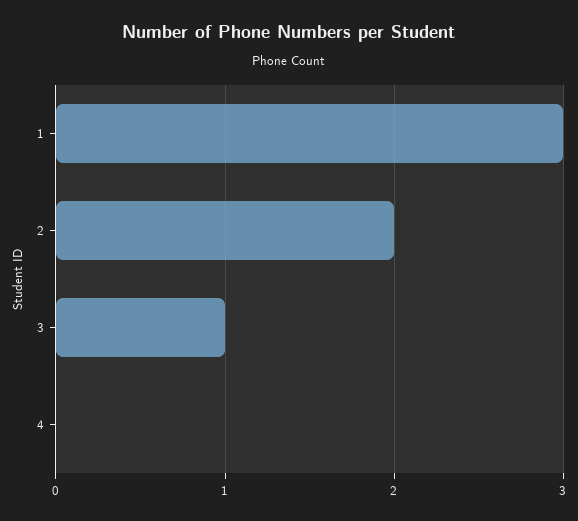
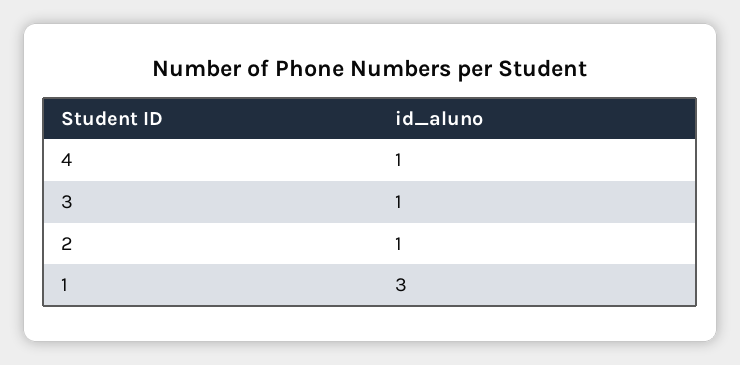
  {
    "1": 3,
-   "2": 2,
+   "2": 1,
    "3": 1,
-   "4": 0
+   "4": 1
  }

